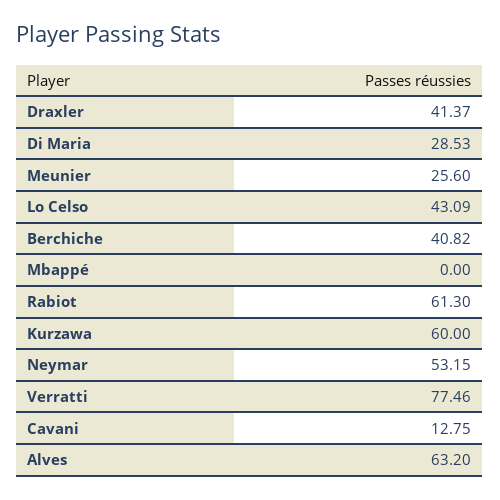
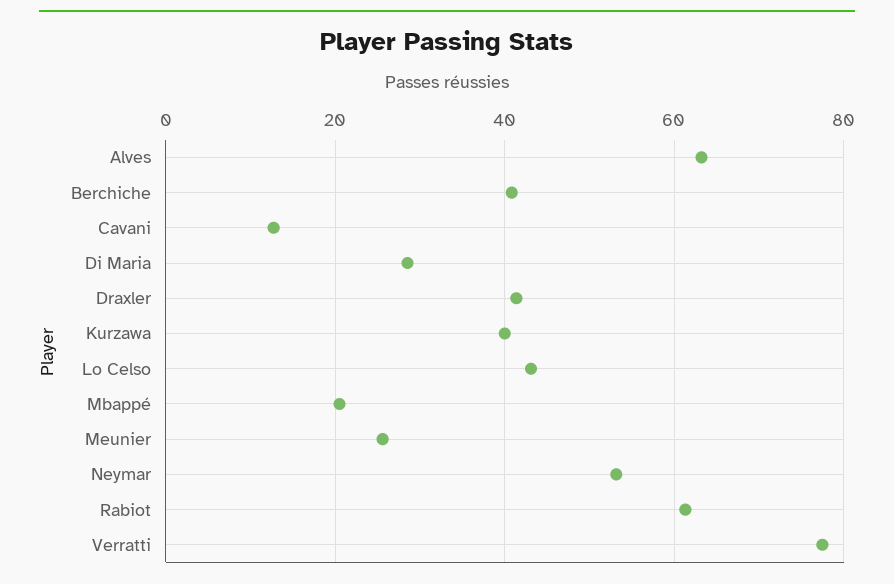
  {
    "Draxler": 41.37,
    "Di Maria": 28.53,
    "Meunier": 25.6,
    "Lo Celso": 43.09,
    "Berchiche": 40.82,
-   "Mbappé": 0,
+   "Mbappé": 20,
    "Rabiot": 61.3,
-   "Kurzawa": 60,
+   "Kurzawa": 40,
    "Neymar": 53.15,
    "Verratti": 77.46,
    "Cavani": 12.75,
    "Alves": 63.2
  }

